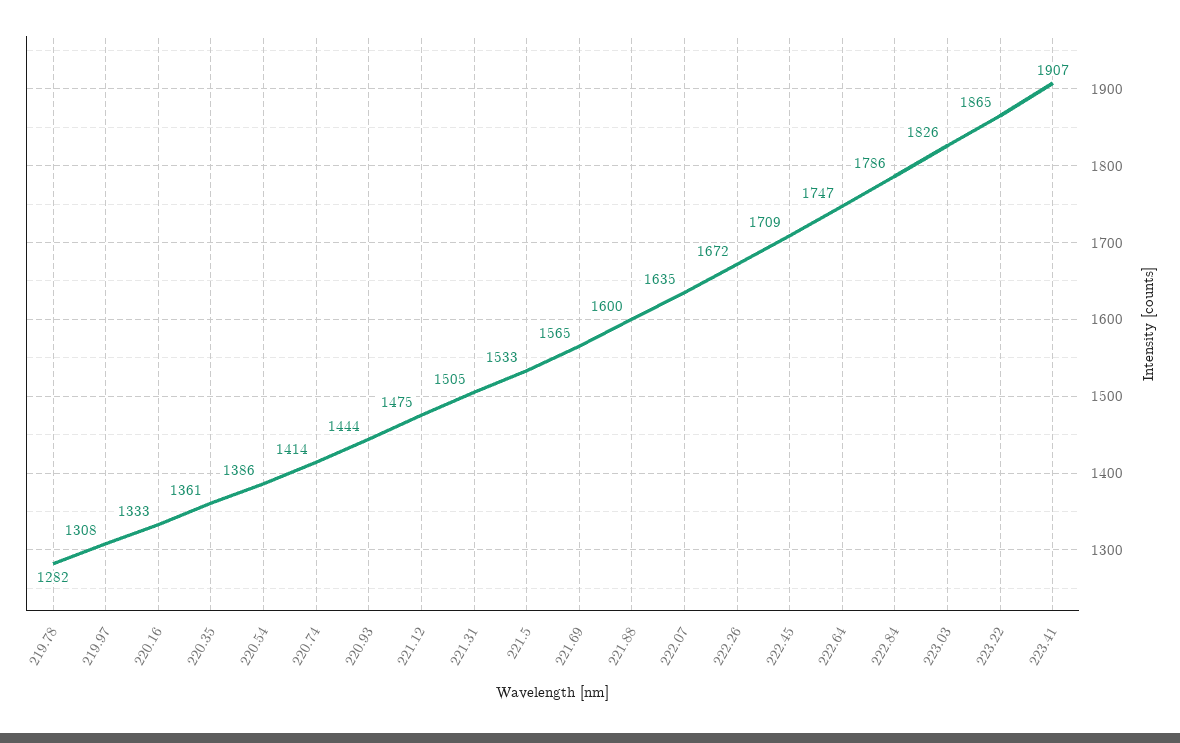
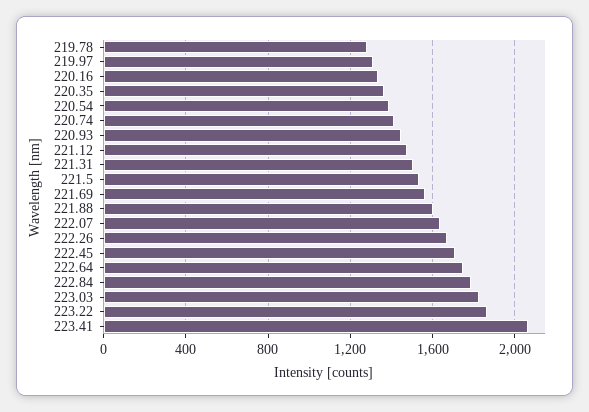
  {
    "219.78": 1282,
    "219.97": 1308,
    "220.16": 1333,
    "220.35": 1361,
    "220.54": 1386,
    "220.74": 1414,
    "220.93": 1444,
    "221.12": 1475,
    "221.31": 1505,
    "221.5": 1533,
    "221.69": 1565,
    "221.88": 1600,
    "222.07": 1635,
    "222.26": 1672,
    "222.45": 1709,
    "222.64": 1747,
    "222.84": 1786,
    "223.03": 1826,
    "223.22": 1865,
-   "223.41": 1907
+   "223.41": 2050
  }

